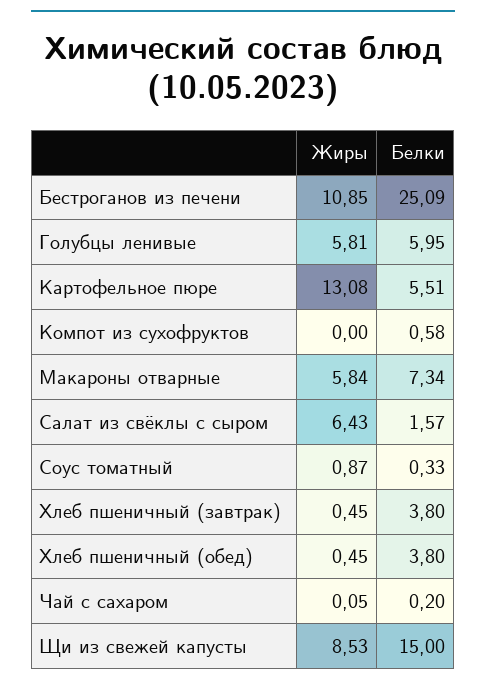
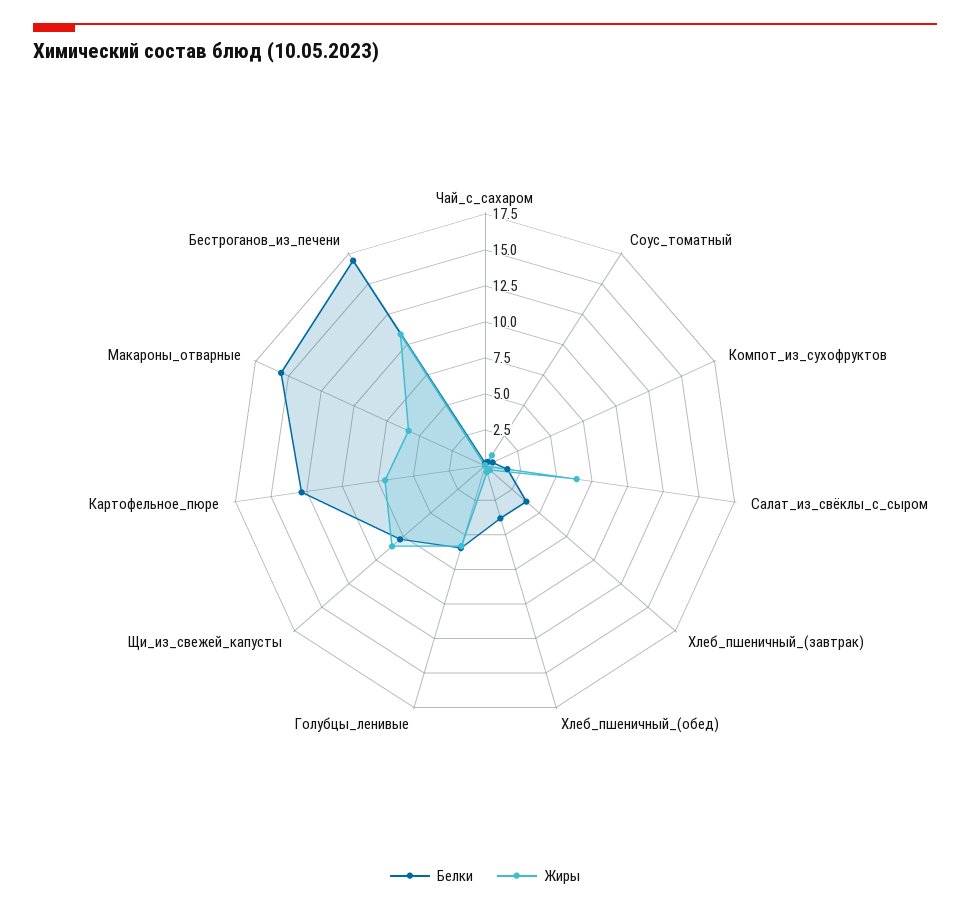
  {
    "Жиры": {
      "Бестроганов из печени": 10.85,
      "Голубцы ленивые": 5.81,
-     "Картофельное пюре": 13.08,
+     "Картофельное пюре": 7.5,
      "Компот из сухофруктов": 0,
      "Макароны отварные": 5.84,
      "Салат из свёклы с сыром": 6.43,
      "Соус томатный": 0.87,
      "Хлеб пшеничный (завтрак)": 0.45,
      "Хлеб пшеничный (обед)": 0.45,
      "Чай с сахаром": 0.05,
      "Щи из свежей капусты": 8.53
    },
    "Белки": {
-     "Бестроганов из печени": 25.09,
+     "Бестроганов из печени": 17.5,
      "Голубцы ленивые": 5.95,
-     "Картофельное пюре": 5.51,
+     "Картофельное пюре": 12.5,
      "Компот из сухофруктов": 0.58,
-     "Макароны отварные": 7.34,
+     "Макароны отварные": 15,
      "Салат из свёклы с сыром": 1.57,
      "Соус томатный": 0.33,
      "Хлеб пшеничный (завтрак)": 3.8,
      "Хлеб пшеничный (обед)": 3.8,
      "Чай с сахаром": 0.2,
-     "Щи из свежей капусты": 15
+     "Щи из свежей капусты": 7.5
    }
  }

